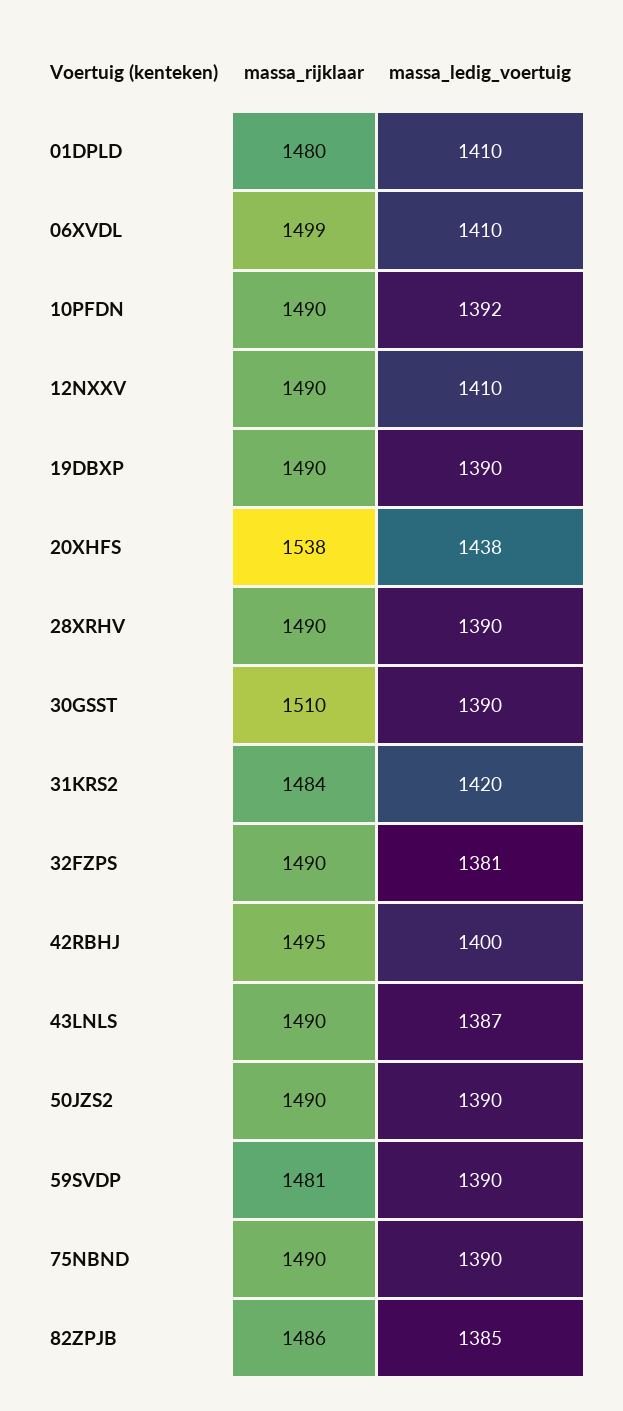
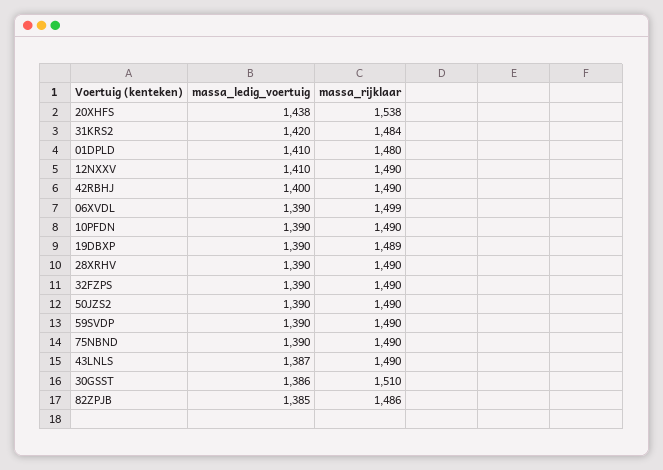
  {
    "massa_rijklaar": {
      "01DPLD": 1480,
      "06XVDL": 1499,
      "10PFDN": 1490,
      "12NXXV": 1490,
-     "19DBXP": 1490,
+     "19DBXP": 1489,
      "20XHFS": 1538,
      "28XRHV": 1490,
      "30GSST": 1510,
      "31KRS2": 1484,
      "32FZPS": 1490,
-     "42RBHJ": 1495,
+     "42RBHJ": 1490,
      "43LNLS": 1490,
      "50JZS2": 1490,
-     "59SVDP": 1481,
+     "59SVDP": 1490,
      "75NBND": 1490,
      "82ZPJB": 1486
    },
    "massa_ledig_voertuig": {
      "01DPLD": 1410,
-     "06XVDL": 1410,
+     "06XVDL": 1390,
-     "10PFDN": 1392,
+     "10PFDN": 1390,
      "12NXXV": 1410,
      "19DBXP": 1390,
      "20XHFS": 1438,
      "28XRHV": 1390,
-     "30GSST": 1390,
+     "30GSST": 1386,
      "31KRS2": 1420,
-     "32FZPS": 1381,
+     "32FZPS": 1390,
      "42RBHJ": 1400,
      "43LNLS": 1387,
      "50JZS2": 1390,
      "59SVDP": 1390,
      "75NBND": 1390,
      "82ZPJB": 1385
    }
  }

